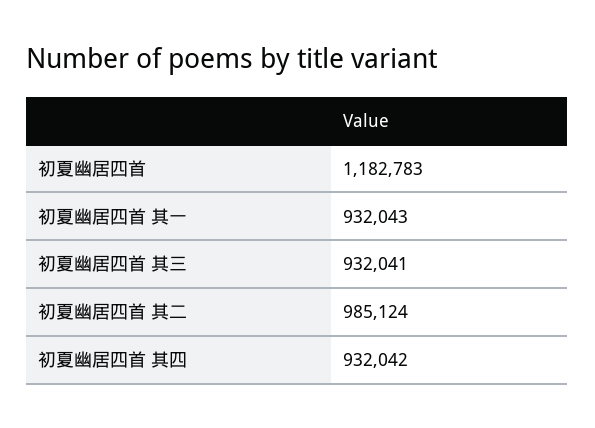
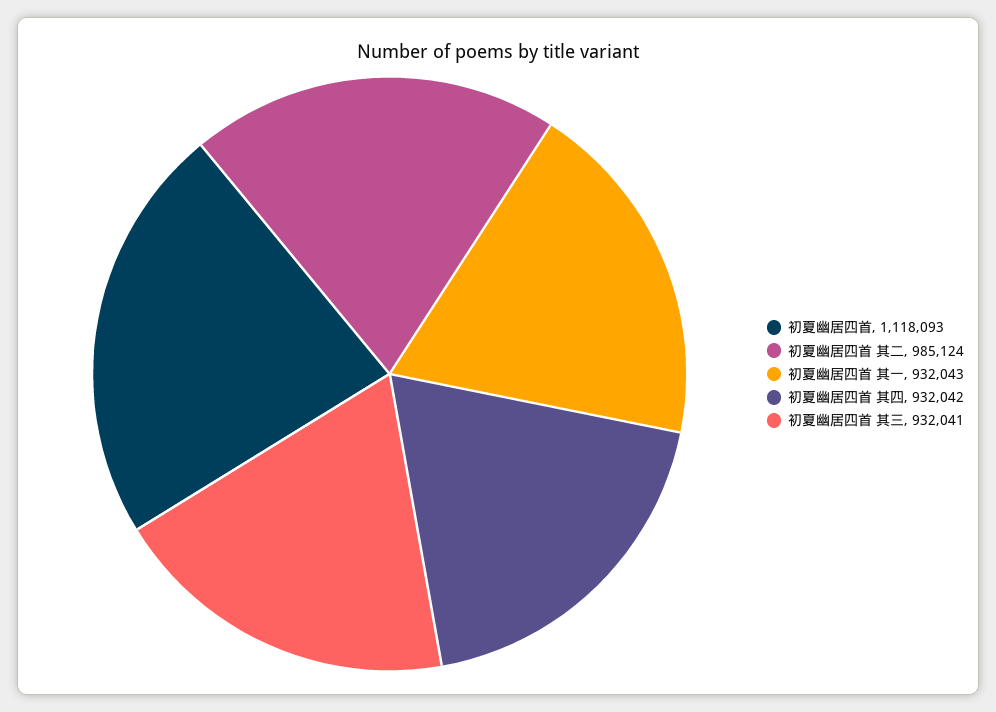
  {
-   "初夏幽居四首": 1182783,
+   "初夏幽居四首": 1118093,
    "初夏幽居四首 其一": 932043,
    "初夏幽居四首 其三": 932041,
    "初夏幽居四首 其二": 985124,
    "初夏幽居四首 其四": 932042
  }

